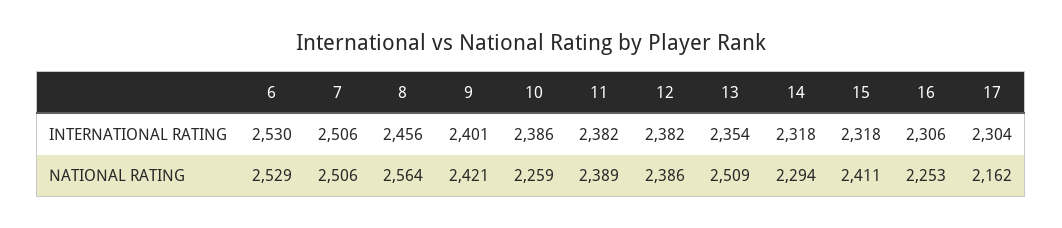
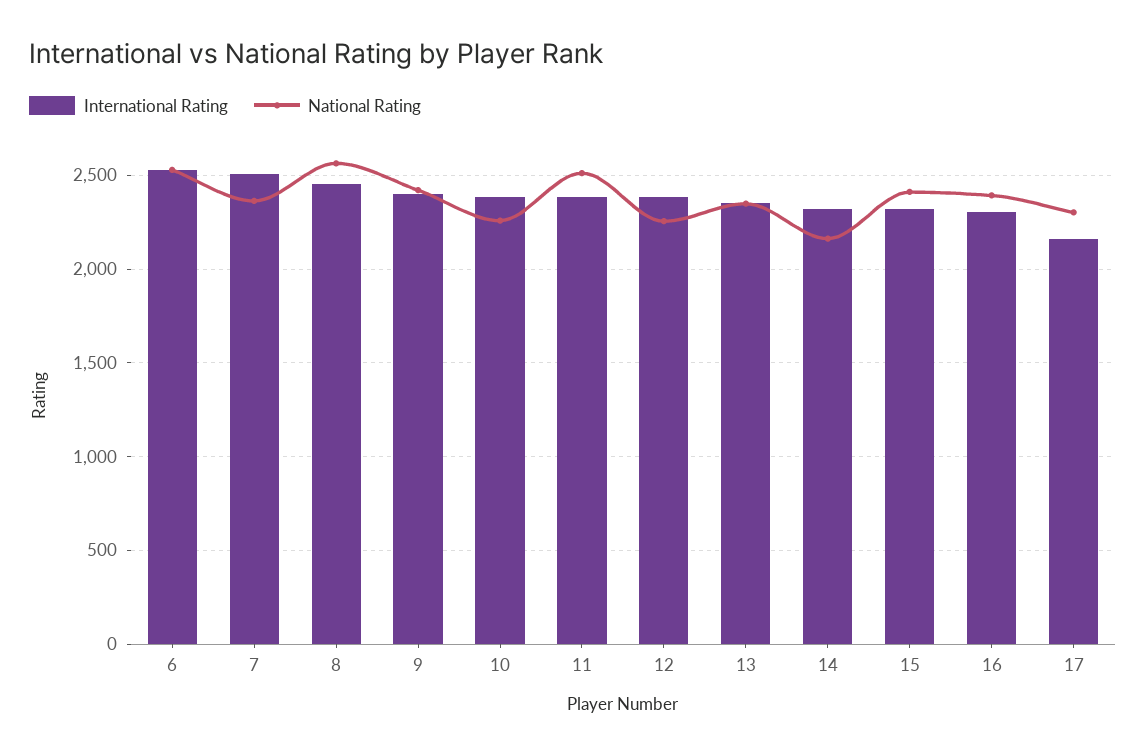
  {
    "INTERNATIONAL RATING": {
      "6": 2530,
      "7": 2506,
      "8": 2456,
      "9": 2401,
      "10": 2386,
      "11": 2382,
      "12": 2382,
      "13": 2354,
      "14": 2318,
      "15": 2318,
      "16": 2306,
-     "17": 2304
+     "17": 2150
    },
    "NATIONAL RATING": {
      "6": 2529,
-     "7": 2506,
+     "7": 2350,
      "8": 2564,
      "9": 2421,
      "10": 2259,
-     "11": 2389,
+     "11": 2500,
-     "12": 2386,
+     "12": 2250,
-     "13": 2509,
+     "13": 2350,
-     "14": 2294,
+     "14": 2150,
      "15": 2411,
-     "16": 2253,
+     "16": 2400,
-     "17": 2162
+     "17": 2300
    }
  }

